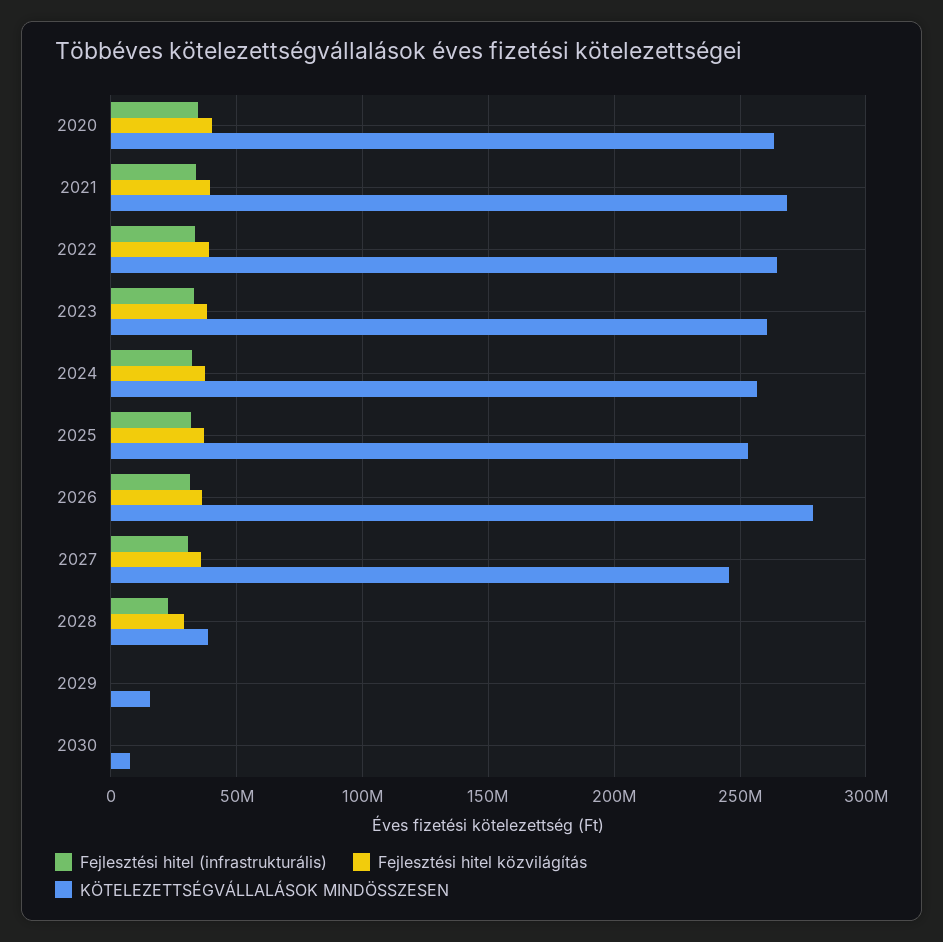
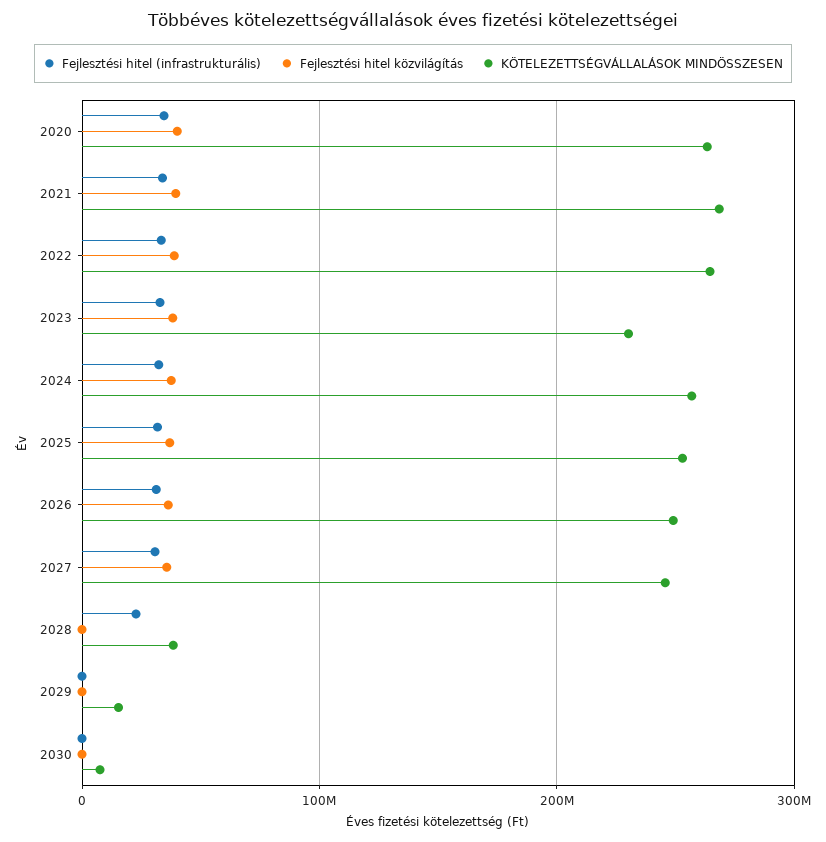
  {
    "Fejlesztési hitel (infrastrukturális)": {
      "2020": 35000000,
      "2021": 35000000,
      "2022": 35000000,
      "2023": 35000000,
      "2024": 30000000,
      "2025": 30000000,
      "2026": 30000000,
      "2027": 30000000,
      "2028": 25000000,
      "2029": 0,
      "2030": 0
    },
    "Fejlesztési hitel közvilágítás": {
      "2020": 40000000,
      "2021": 40000000,
      "2022": 40000000,
      "2023": 40000000,
      "2024": 40000000,
      "2025": 35000000,
      "2026": 35000000,
      "2027": 35000000,
-     "2028": 30000000,
+     "2028": 0,
      "2029": 0,
      "2030": 0
    },
    "KÖTELEZETTSÉGVÁLLALÁSOK MINDÖSSZESEN": {
      "2020": 265000000,
      "2021": 270000000,
      "2022": 265000000,
-     "2023": 260000000,
+     "2023": 230000000,
      "2024": 255000000,
      "2025": 255000000,
-     "2026": 280000000,
+     "2026": 250000000,
      "2027": 245000000,
      "2028": 40000000,
      "2029": 15000000,
      "2030": 10000000
    }
  }

